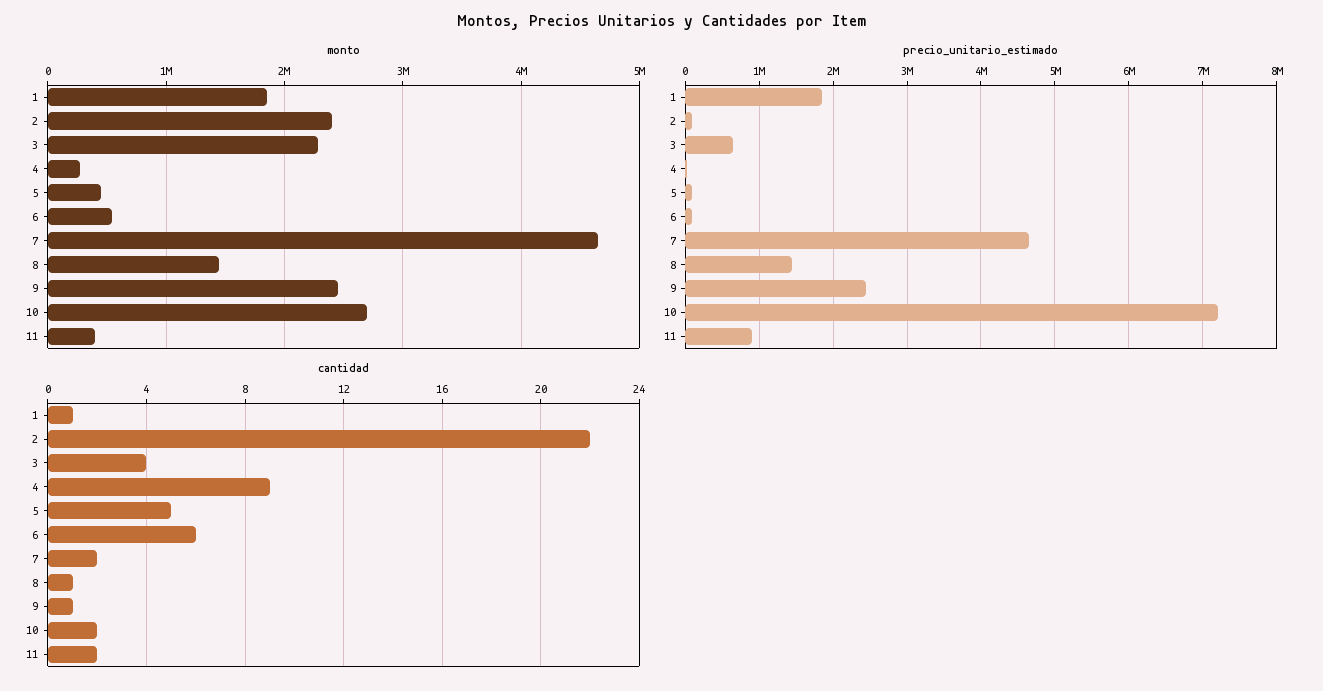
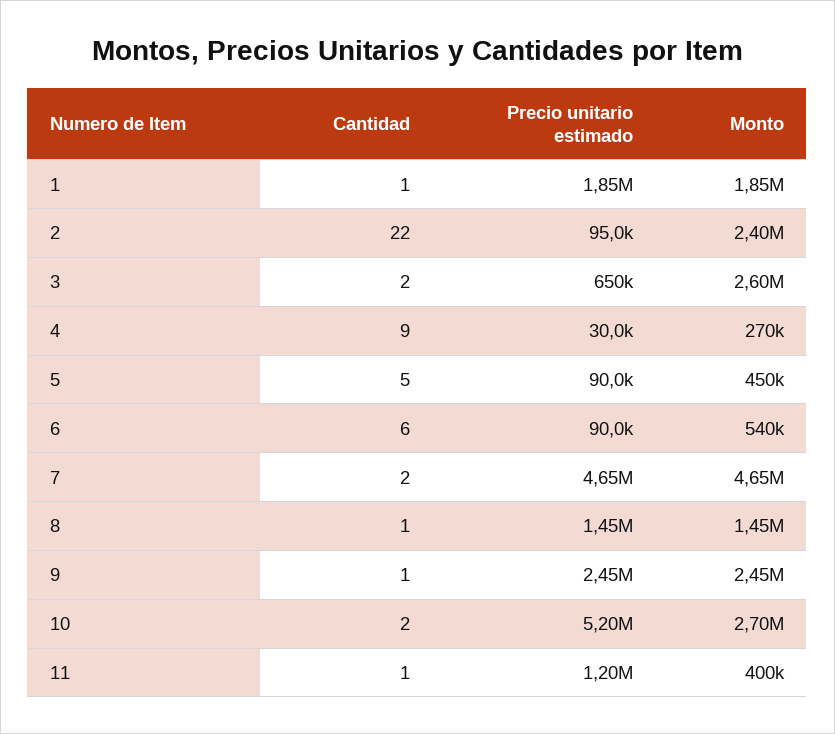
  {
    "monto": {
      "1": 1850000,
      "2": 2400000,
-     "3": 2300000,
+     "3": 2600000,
      "4": 270000,
      "5": 450000,
      "6": 540000,
      "7": 4650000,
      "8": 1450000,
      "9": 2450000,
      "10": 2700000,
      "11": 400000
    },
    "precio_unitario_estimado": {
      "1": 1850000,
      "2": 95000,
      "3": 650000,
      "4": 30000,
      "5": 90000,
      "6": 90000,
      "7": 4650000,
      "8": 1450000,
      "9": 2450000,
-     "10": 7200000,
+     "10": 5200000,
-     "11": 900000
+     "11": 1200000
    },
    "cantidad": {
      "1": 1,
      "2": 22,
-     "3": 4,
+     "3": 2,
      "4": 9,
      "5": 5,
      "6": 6,
      "7": 2,
      "8": 1,
      "9": 1,
      "10": 2,
-     "11": 2
+     "11": 1
    }
  }

